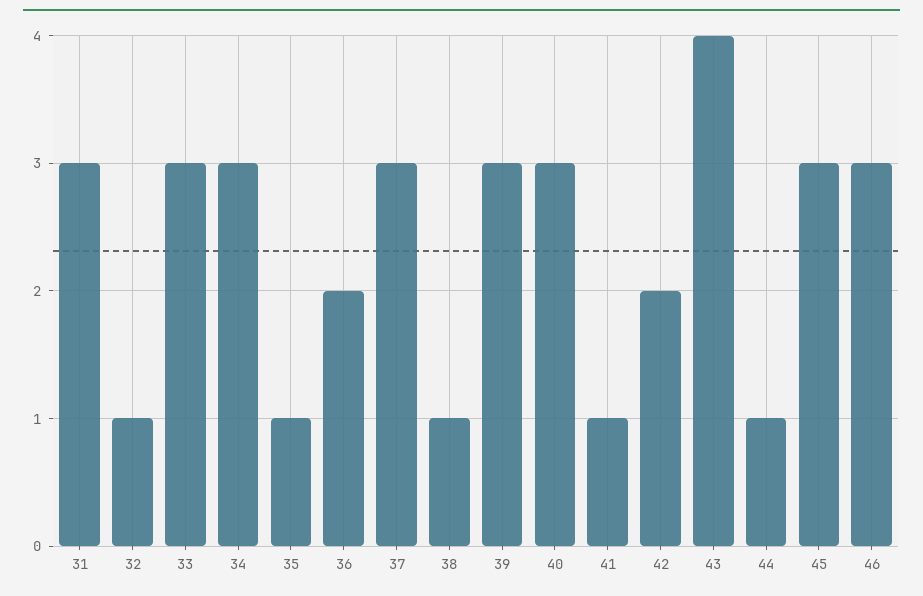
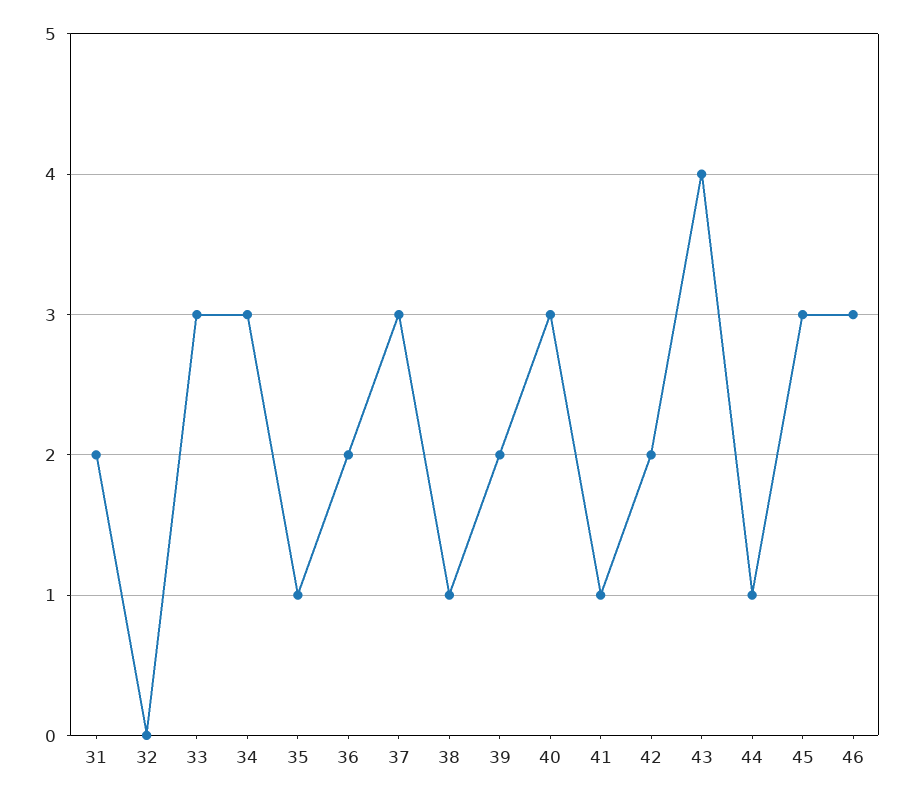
  {
-   "31": 3,
+   "31": 2,
-   "32": 1,
+   "32": 0,
    "33": 3,
    "34": 3,
    "35": 1,
    "36": 2,
    "37": 3,
    "38": 1,
-   "39": 3,
+   "39": 2,
    "40": 3,
    "41": 1,
    "42": 2,
    "43": 4,
    "44": 1,
    "45": 3,
    "46": 3
  }

